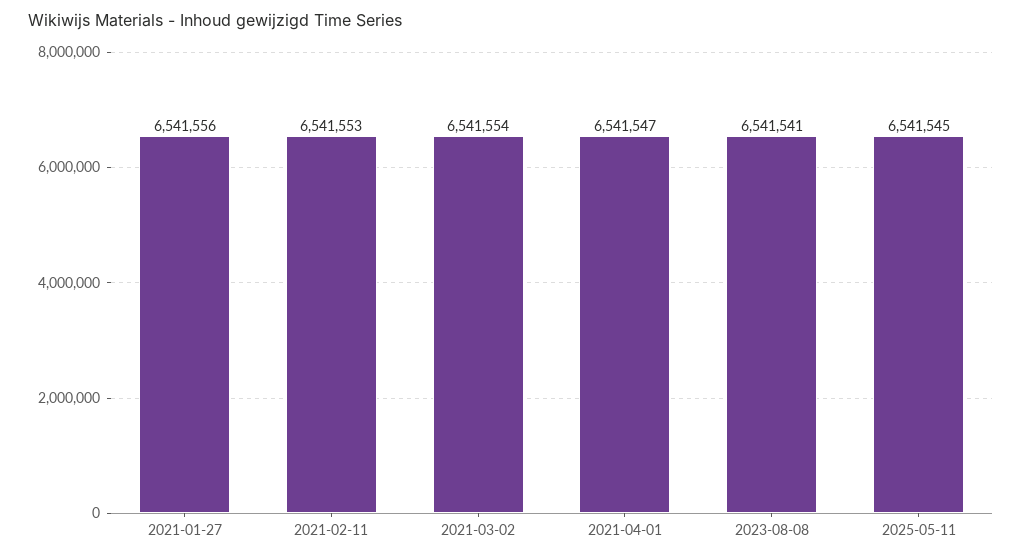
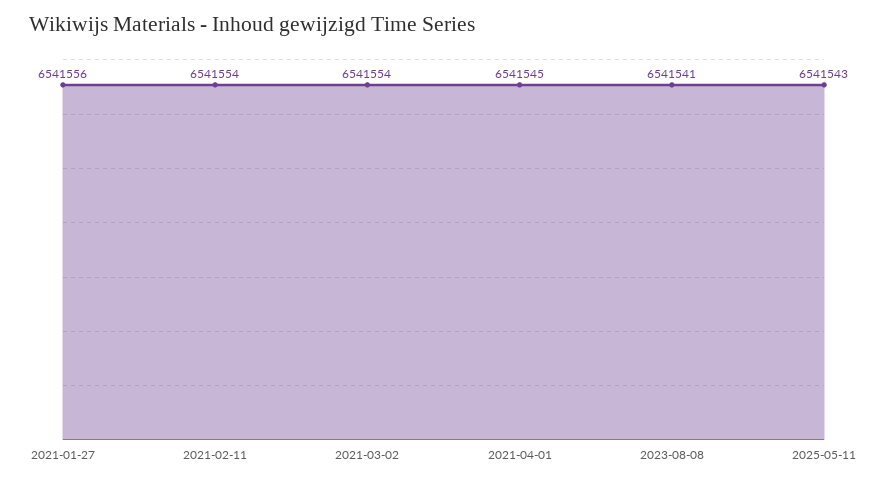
  {
    "2021-01-27": 6541556,
-   "2021-02-11": 6541553,
+   "2021-02-11": 6541554,
    "2021-03-02": 6541554,
-   "2021-04-01": 6541547,
+   "2021-04-01": 6541545,
    "2023-08-08": 6541541,
-   "2025-05-11": 6541545
+   "2025-05-11": 6541543
  }

